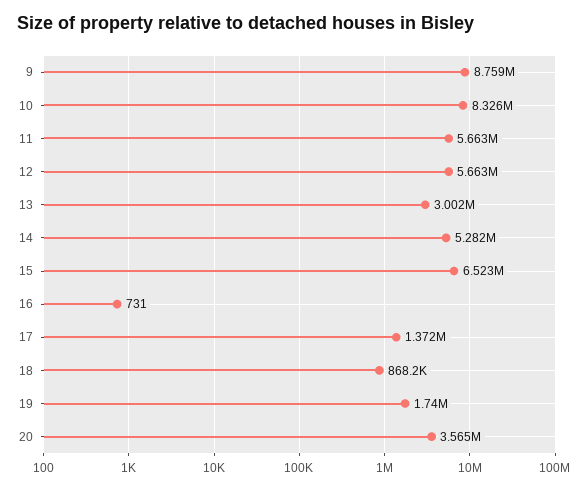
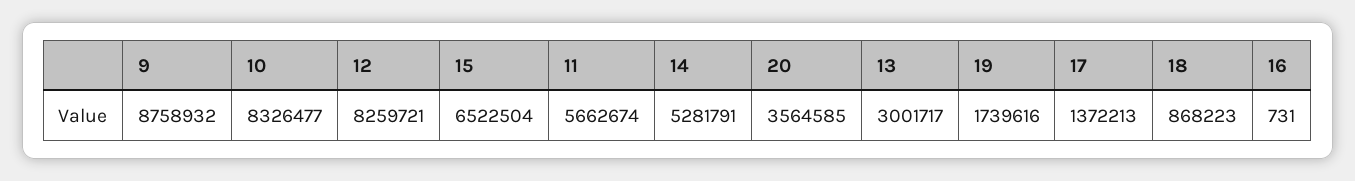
  {
    "9": 8758932,
    "10": 8326477,
    "11": 5662674,
-   "12": 5663000,
+   "12": 8259721,
    "13": 3001717,
    "14": 5281791,
    "15": 6522504,
    "16": 731,
    "17": 1372213,
    "18": 868223,
    "19": 1739616,
    "20": 3564585
  }

